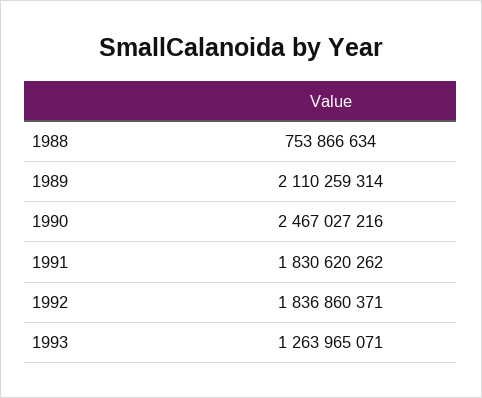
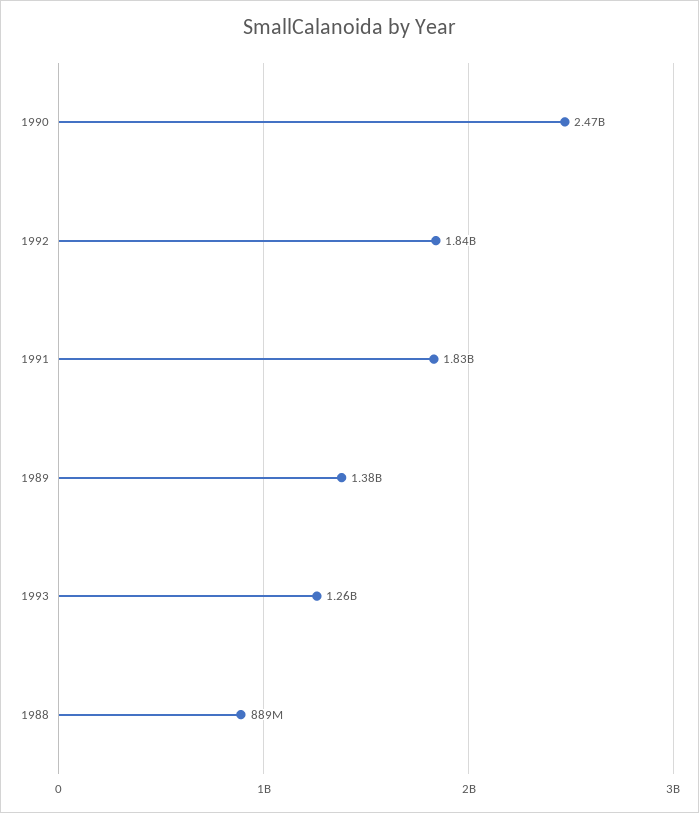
  {
-   "1988": 753866634,
+   "1988": 889000000,
-   "1989": 2110259314,
+   "1989": 1380000000,
    "1990": 2467027216,
    "1991": 1830620262,
    "1992": 1836860371,
    "1993": 1263965071
  }

